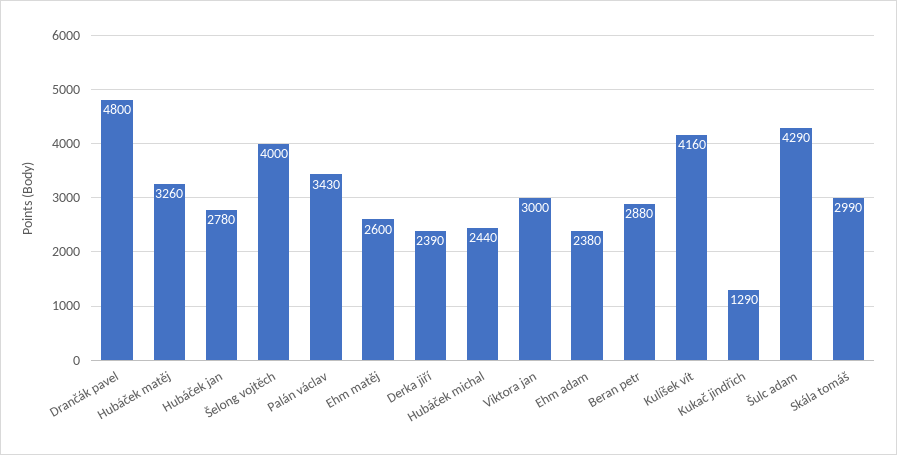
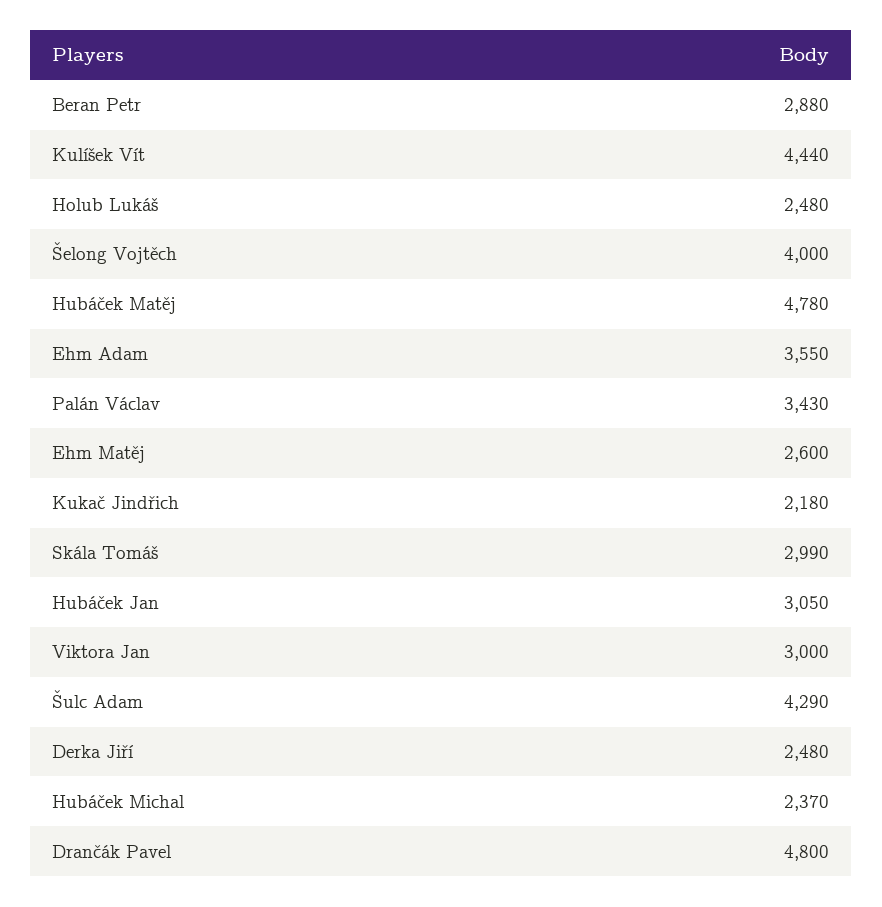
  {
    "Drančák pavel": 4800,
-   "Hubáček matěj": 3260,
+   "Hubáček matěj": 4780,
-   "Hubáček jan": 2780,
+   "Hubáček jan": 3050,
    "Šelong vojtěch": 4000,
    "Palán václav": 3430,
    "Ehm matěj": 2600,
-   "Derka jiří": 2390,
+   "Derka jiří": 2480,
-   "Hubáček michal": 2440,
+   "Hubáček michal": 2370,
    "Viktora jan": 3000,
-   "Ehm adam": 2380,
+   "Ehm adam": 3550,
    "Beran petr": 2880,
-   "Kulíšek vít": 4160,
+   "Kulíšek vít": 4440,
-   "Kukač jindřich": 1290,
+   "Kukač jindřich": 2180,
    "Šulc adam": 4290,
-   "Skála tomáš": 2990
+   "Skála tomáš": 2990,
+   "Holub Lukáš": 2480
  }

